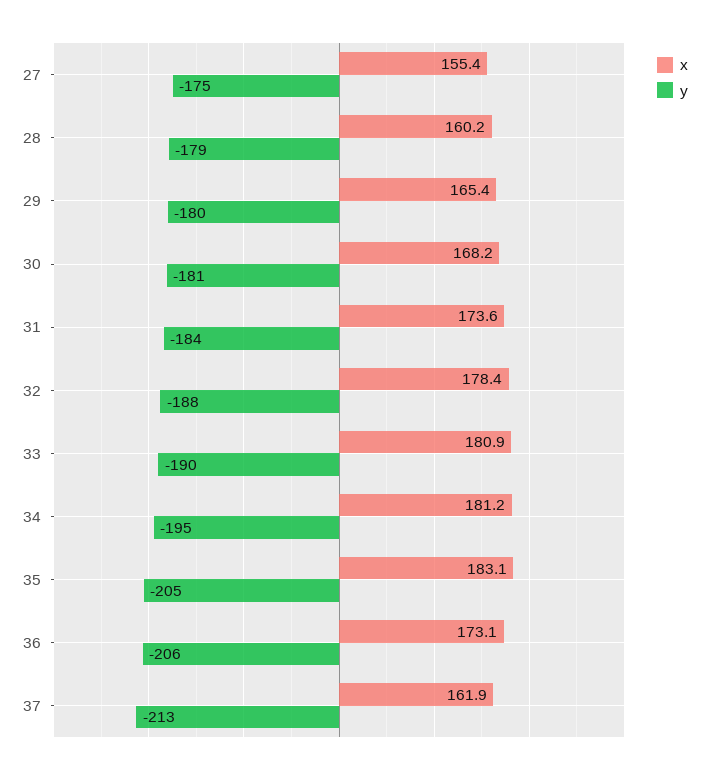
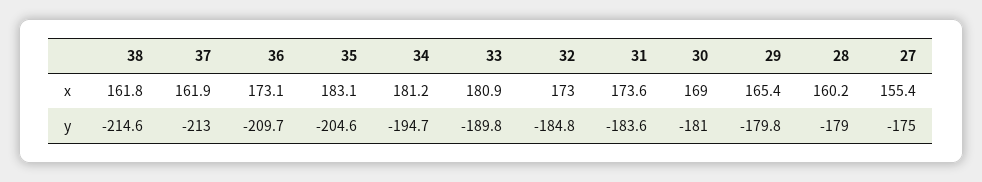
  {
    "x": {
      "27": 155.4,
      "28": 160.2,
      "29": 165.4,
-     "30": 168.2,
+     "30": 169,
      "31": 173.6,
-     "32": 178.4,
+     "32": 173,
      "33": 180.9,
      "34": 181.2,
      "35": 183.1,
      "36": 173.1,
-     "37": 161.9
+     "37": 161.9,
+     "38": 161.8
    },
    "y": {
      "27": -175,
      "28": -179,
      "29": -179.8,
      "30": -181,
      "31": -183.6,
-     "32": -188,
+     "32": -184.8,
      "33": -189.8,
      "34": -194.7,
      "35": -204.6,
-     "36": -206,
+     "36": -209.7,
-     "37": -213
+     "37": -213,
+     "38": -214.6
    }
  }

